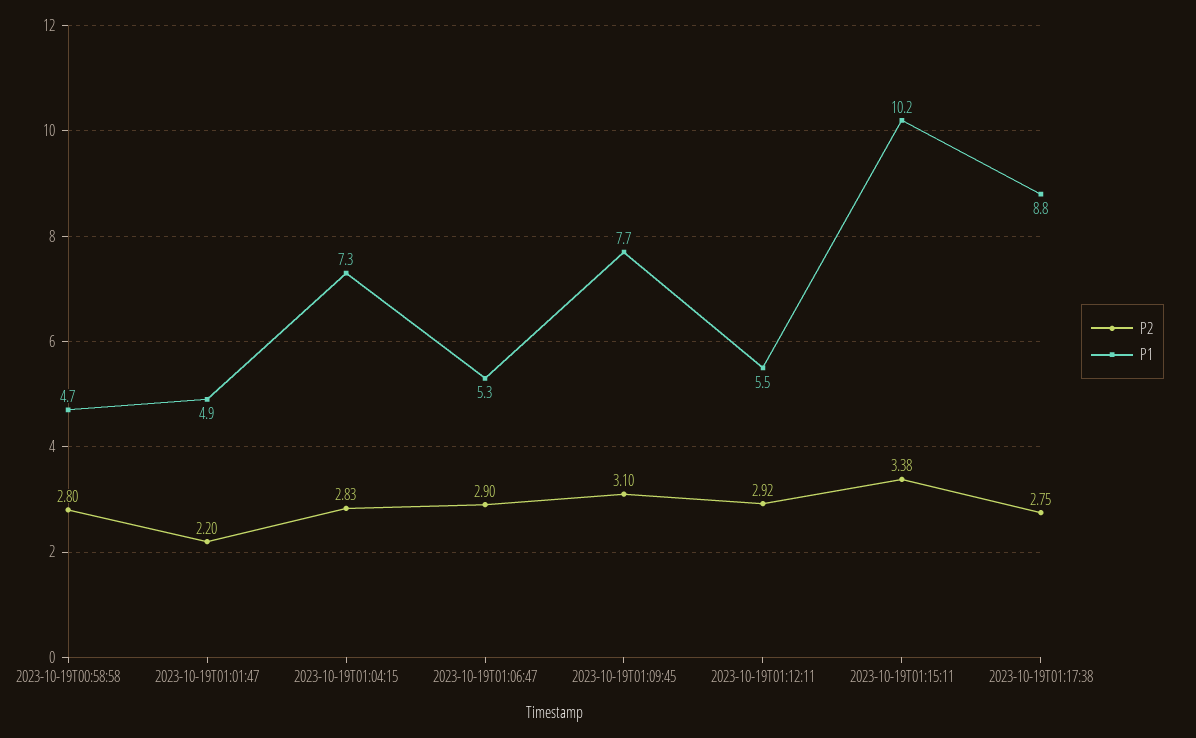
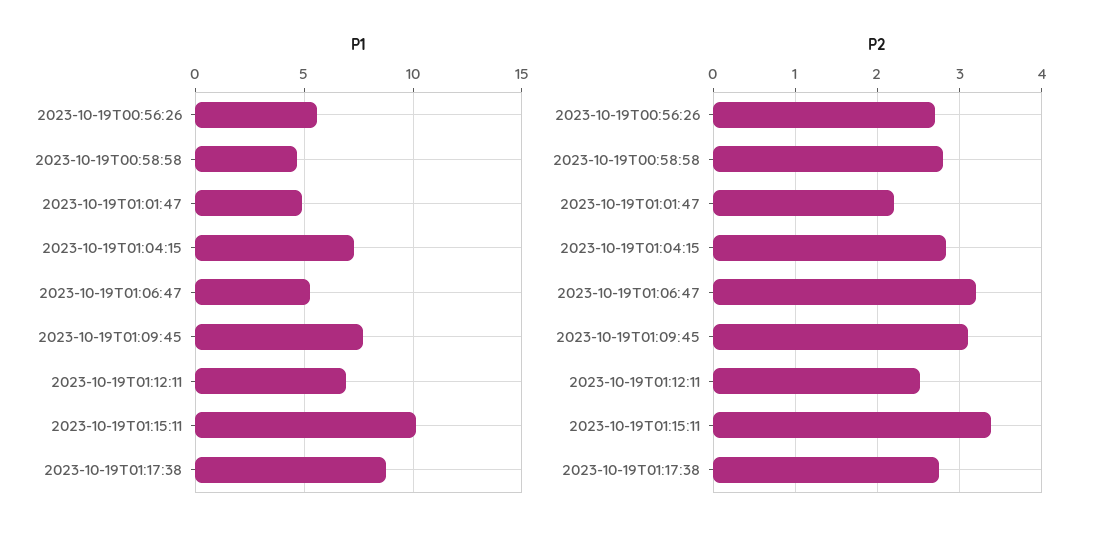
  {
    "P2": {
      "2023-10-19T00:58:58": 2.8,
      "2023-10-19T01:01:47": 2.2,
      "2023-10-19T01:04:15": 2.83,
-     "2023-10-19T01:06:47": 2.9,
+     "2023-10-19T01:06:47": 3.2,
      "2023-10-19T01:09:45": 3.1,
-     "2023-10-19T01:12:11": 2.92,
+     "2023-10-19T01:12:11": 2.5,
      "2023-10-19T01:15:11": 3.38,
-     "2023-10-19T01:17:38": 2.75
+     "2023-10-19T01:17:38": 2.75,
+     "2023-10-19T00:56:26": 2.7
    },
    "P1": {
      "2023-10-19T00:58:58": 4.7,
      "2023-10-19T01:01:47": 4.9,
      "2023-10-19T01:04:15": 7.3,
      "2023-10-19T01:06:47": 5.3,
      "2023-10-19T01:09:45": 7.7,
-     "2023-10-19T01:12:11": 5.5,
+     "2023-10-19T01:12:11": 7,
      "2023-10-19T01:15:11": 10.2,
-     "2023-10-19T01:17:38": 8.8
+     "2023-10-19T01:17:38": 8.8,
+     "2023-10-19T00:56:26": 5.5
    }
  }

